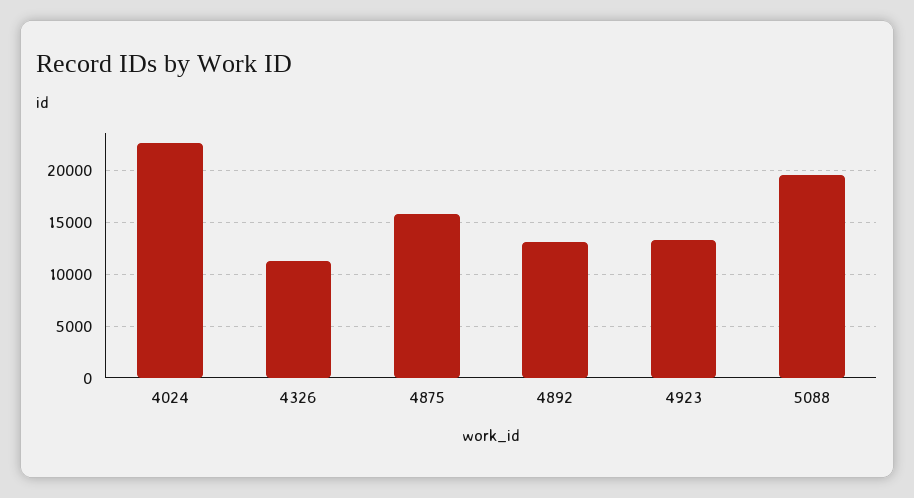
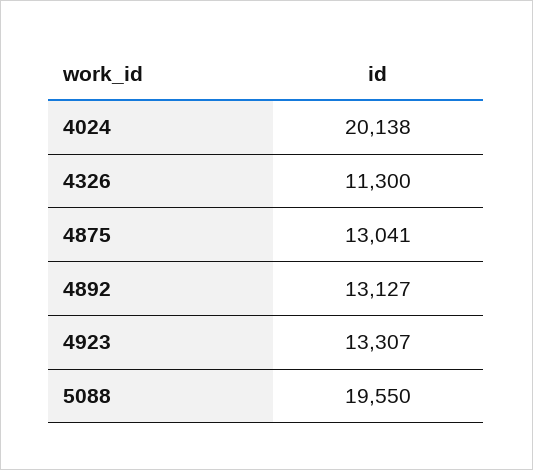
  {
-   "4024": 23000,
+   "4024": 20138,
    "4326": 11300,
-   "4875": 16000,
+   "4875": 13041,
    "4892": 13127,
    "4923": 13307,
    "5088": 19550
  }

